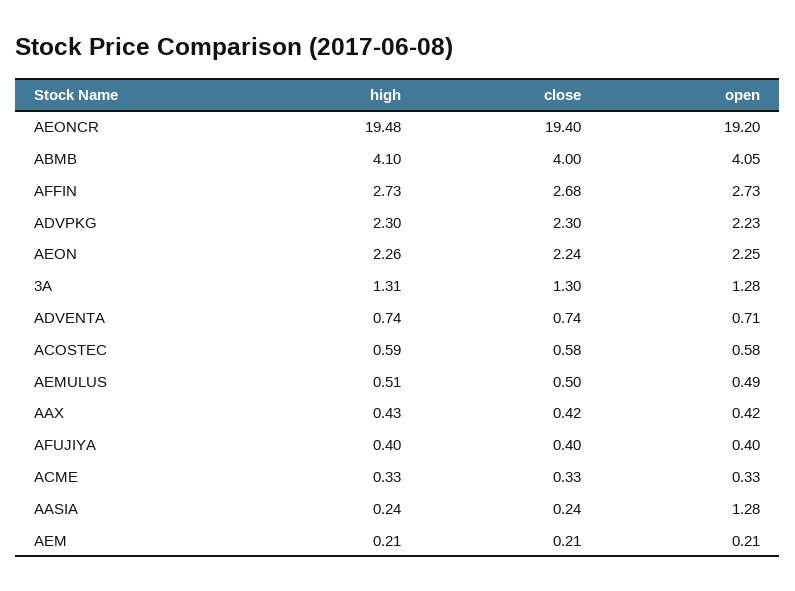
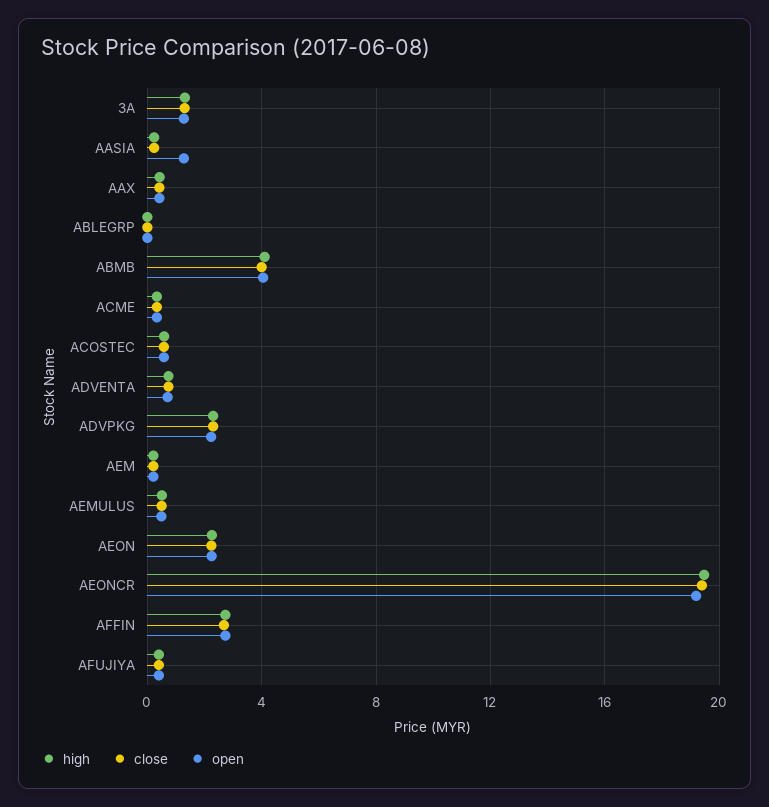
  {
    "high": {
      "AEONCR": 19.48,
      "ABMB": 4.1,
      "AFFIN": 2.73,
      "ADVPKG": 2.3,
      "AEON": 2.26,
      "3A": 1.31,
      "ADVENTA": 0.74,
      "ACOSTEC": 0.59,
      "AEMULUS": 0.51,
      "AAX": 0.43,
      "AFUJIYA": 0.4,
      "ACME": 0.33,
      "AASIA": 0.24,
-     "AEM": 0.21
+     "AEM": 0.21,
+     "ABLEGRP": 0
    },
    "close": {
      "AEONCR": 19.4,
      "ABMB": 4,
      "AFFIN": 2.68,
      "ADVPKG": 2.3,
      "AEON": 2.24,
      "3A": 1.3,
      "ADVENTA": 0.74,
      "ACOSTEC": 0.58,
      "AEMULUS": 0.5,
      "AAX": 0.42,
      "AFUJIYA": 0.4,
      "ACME": 0.33,
      "AASIA": 0.24,
-     "AEM": 0.21
+     "AEM": 0.21,
+     "ABLEGRP": 0
    },
    "open": {
      "AEONCR": 19.2,
      "ABMB": 4.05,
      "AFFIN": 2.73,
      "ADVPKG": 2.23,
      "AEON": 2.25,
      "3A": 1.28,
      "ADVENTA": 0.71,
      "ACOSTEC": 0.58,
      "AEMULUS": 0.49,
      "AAX": 0.42,
      "AFUJIYA": 0.4,
      "ACME": 0.33,
      "AASIA": 1.28,
-     "AEM": 0.21
+     "AEM": 0.21,
+     "ABLEGRP": 0
    }
  }

